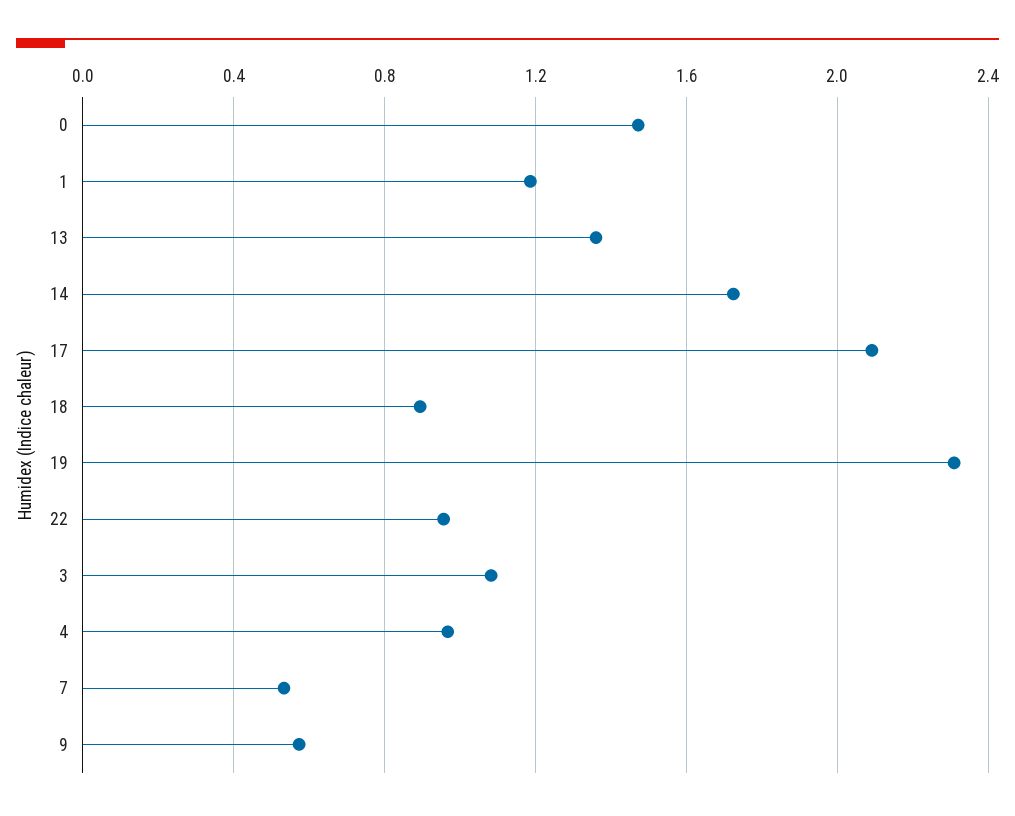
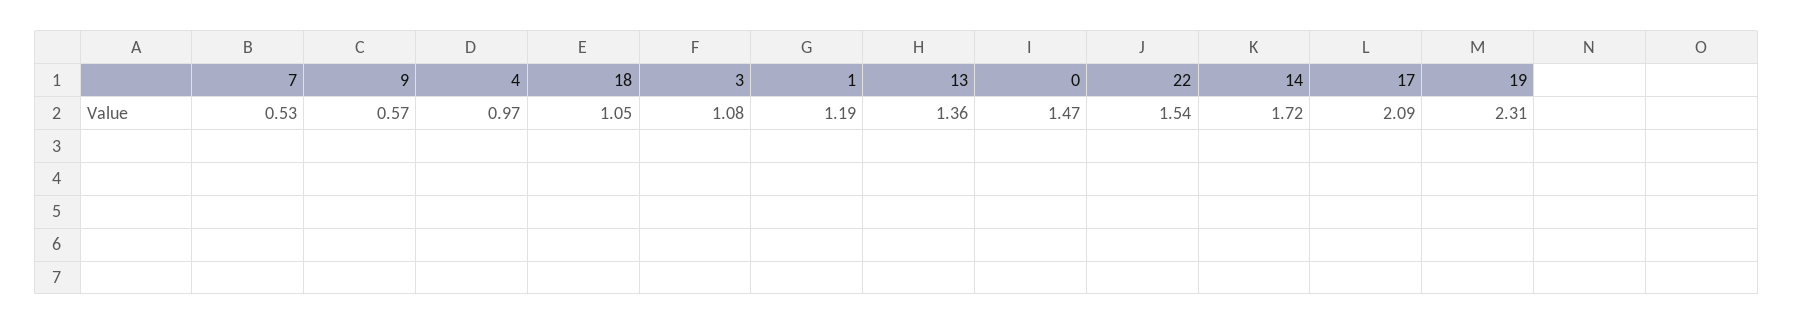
  {
    "0": 1.47,
    "1": 1.19,
    "13": 1.36,
    "14": 1.72,
    "17": 2.09,
-   "18": 0.9,
+   "18": 1.05,
    "19": 2.31,
-   "22": 0.95,
+   "22": 1.54,
    "3": 1.08,
    "4": 0.97,
    "7": 0.53,
    "9": 0.57
  }

